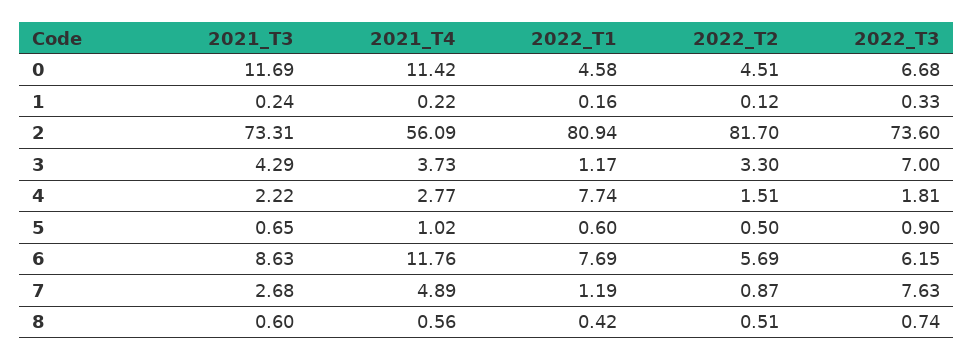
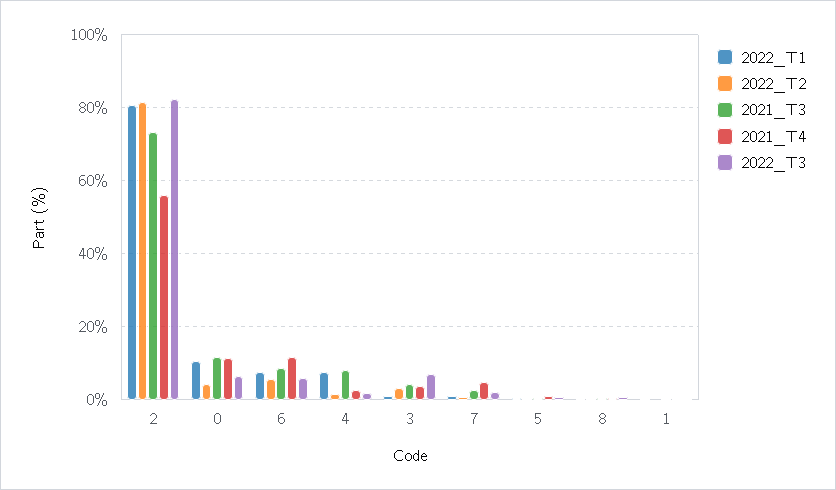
  {
    "2021_T3": {
      "0": 11.69,
      "1": 0.24,
      "2": 73.31,
      "3": 4.29,
-     "4": 2.22,
+     "4": 8,
      "5": 0.65,
      "6": 8.63,
      "7": 2.68,
      "8": 0.6
    },
    "2021_T4": {
      "0": 11.42,
      "1": 0.22,
      "2": 56.09,
      "3": 3.73,
      "4": 2.77,
      "5": 1.02,
      "6": 11.76,
      "7": 4.89,
      "8": 0.56
    },
    "2022_T1": {
-     "0": 4.58,
+     "0": 10,
      "1": 0.16,
      "2": 80.94,
      "3": 1.17,
      "4": 7.74,
      "5": 0.6,
      "6": 7.69,
      "7": 1.19,
      "8": 0.42
    },
    "2022_T2": {
      "0": 4.51,
      "1": 0.12,
      "2": 81.7,
      "3": 3.3,
      "4": 1.51,
      "5": 0.5,
      "6": 5.69,
      "7": 0.87,
      "8": 0.51
    },
    "2022_T3": {
      "0": 6.68,
      "1": 0.33,
-     "2": 73.6,
+     "2": 82,
      "3": 7,
      "4": 1.81,
      "5": 0.9,
      "6": 6.15,
-     "7": 7.63,
+     "7": 2,
      "8": 0.74
    }
  }

